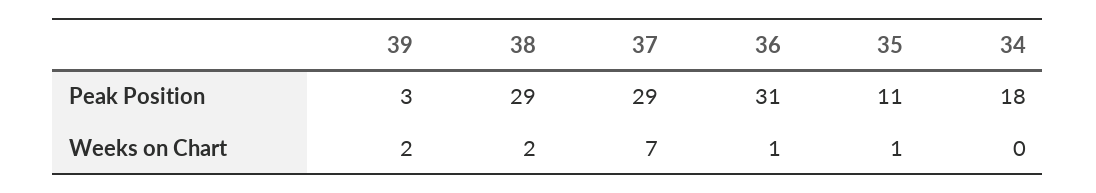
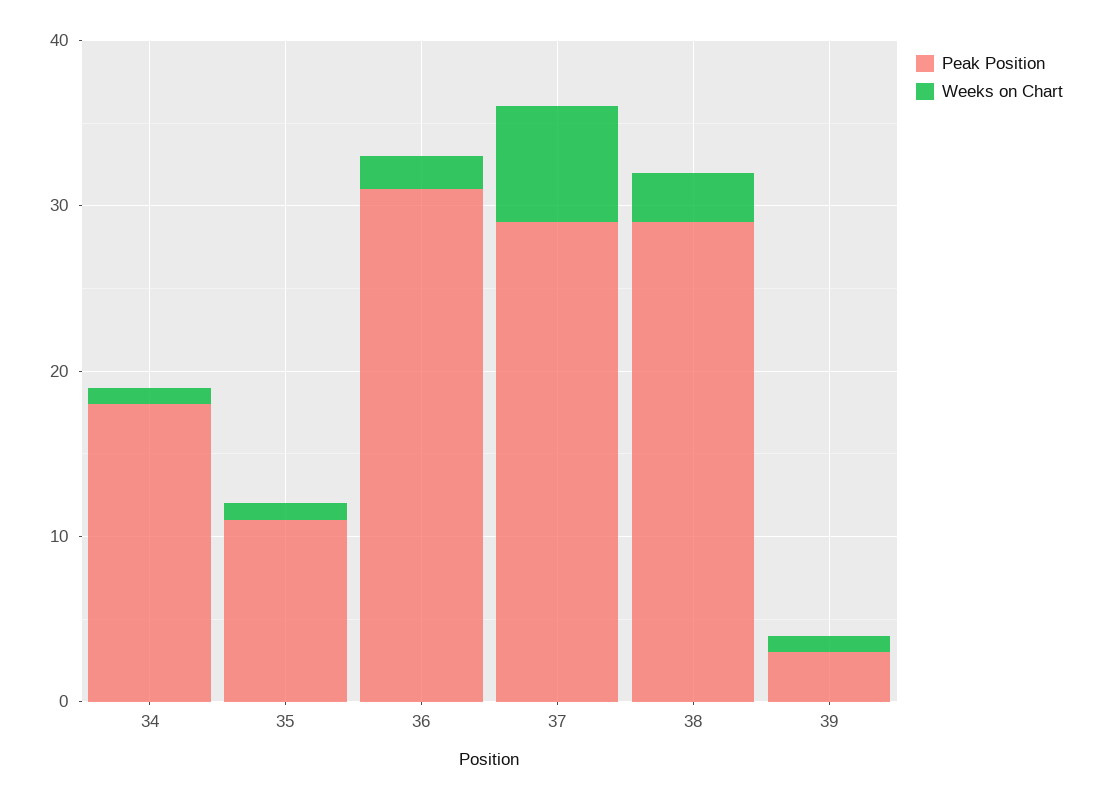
  {
    "Peak Position": {
      "39": 3,
      "38": 29,
      "37": 29,
      "36": 31,
      "35": 11,
      "34": 18
    },
    "Weeks on Chart": {
-     "39": 2,
+     "39": 1,
-     "38": 2,
+     "38": 3,
      "37": 7,
-     "36": 1,
+     "36": 2,
      "35": 1,
-     "34": 0
+     "34": 1
    }
  }

